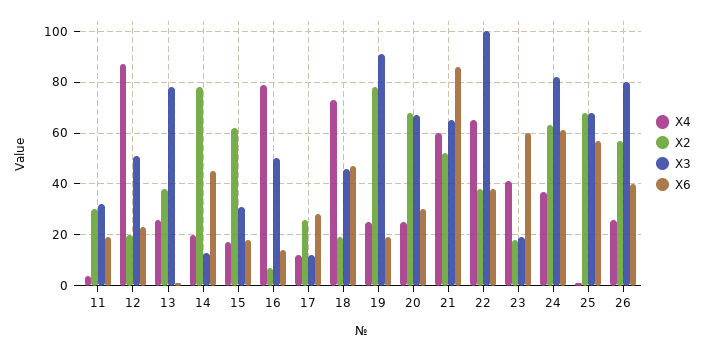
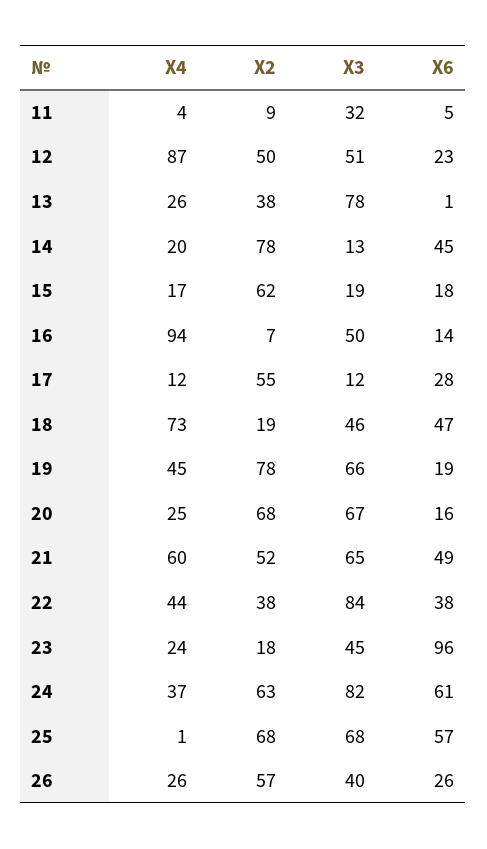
  {
    "X4": {
      "11": 4,
      "12": 87,
      "13": 26,
      "14": 20,
      "15": 17,
-     "16": 80,
+     "16": 94,
      "17": 12,
      "18": 73,
-     "19": 25,
+     "19": 45,
      "20": 25,
      "21": 60,
-     "22": 65,
+     "22": 44,
-     "23": 40,
+     "23": 24,
      "24": 37,
      "25": 1,
      "26": 26
    },
    "X2": {
-     "11": 30,
+     "11": 9,
-     "12": 20,
+     "12": 50,
      "13": 38,
      "14": 78,
      "15": 62,
      "16": 7,
-     "17": 25,
+     "17": 55,
      "18": 19,
      "19": 78,
      "20": 68,
      "21": 52,
      "22": 38,
      "23": 18,
      "24": 63,
      "25": 68,
      "26": 57
    },
    "X3": {
      "11": 32,
      "12": 51,
      "13": 78,
      "14": 13,
-     "15": 30,
+     "15": 19,
      "16": 50,
      "17": 12,
      "18": 46,
-     "19": 90,
+     "19": 66,
      "20": 67,
      "21": 65,
-     "22": 100,
+     "22": 84,
-     "23": 20,
+     "23": 45,
      "24": 82,
      "25": 68,
-     "26": 80
+     "26": 40
    },
    "X6": {
-     "11": 20,
+     "11": 5,
      "12": 23,
      "13": 1,
      "14": 45,
      "15": 18,
      "16": 14,
      "17": 28,
      "18": 47,
      "19": 19,
-     "20": 30,
+     "20": 16,
-     "21": 85,
+     "21": 49,
      "22": 38,
-     "23": 60,
+     "23": 96,
      "24": 61,
      "25": 57,
-     "26": 40
+     "26": 26
    }
  }

